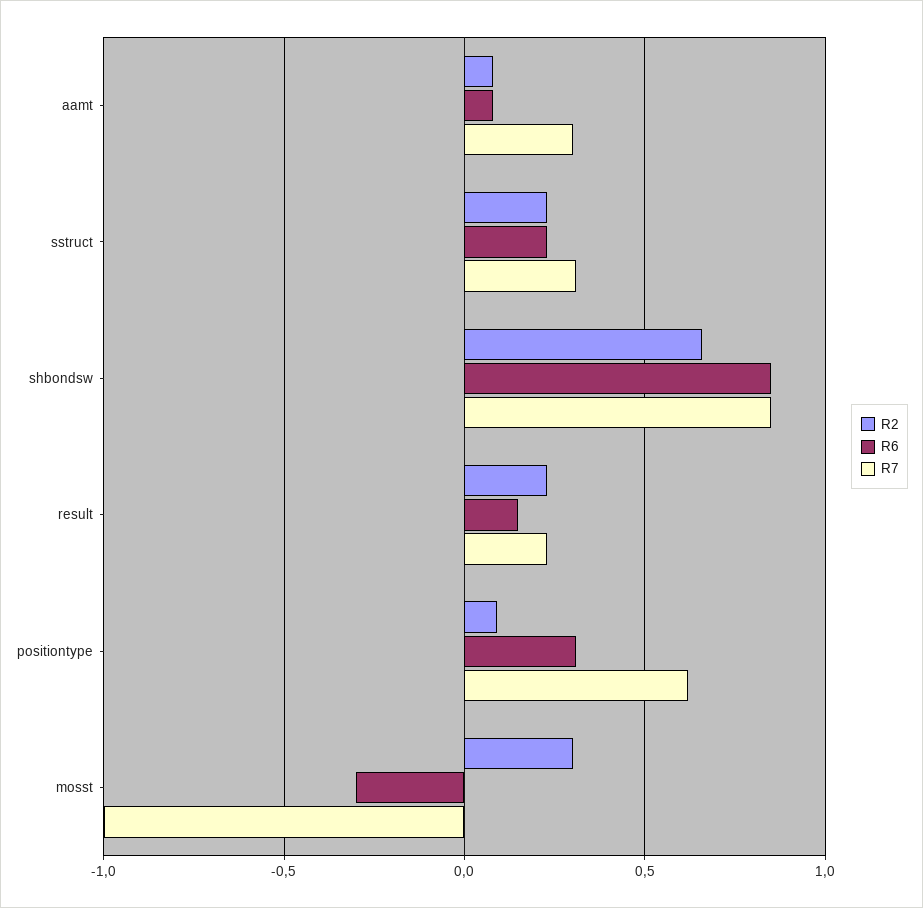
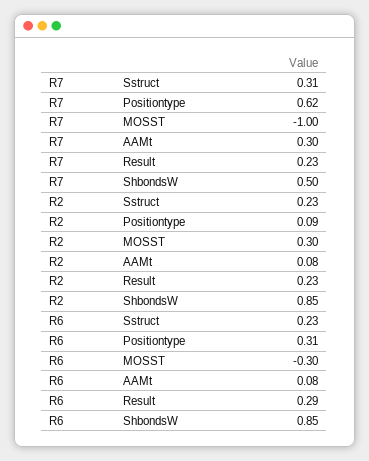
  {
    "R2": {
      "aamt": 0.08,
      "sstruct": 0.23,
-     "shbondsw": 0.65,
+     "shbondsw": 0.85,
      "result": 0.23,
      "positiontype": 0.09,
      "mosst": 0.3
    },
    "R6": {
      "aamt": 0.08,
      "sstruct": 0.23,
      "shbondsw": 0.85,
-     "result": 0.15,
+     "result": 0.29,
      "positiontype": 0.31,
      "mosst": -0.3
    },
    "R7": {
      "aamt": 0.3,
      "sstruct": 0.31,
-     "shbondsw": 0.85,
+     "shbondsw": 0.5,
      "result": 0.23,
      "positiontype": 0.62,
      "mosst": -1
    }
  }

